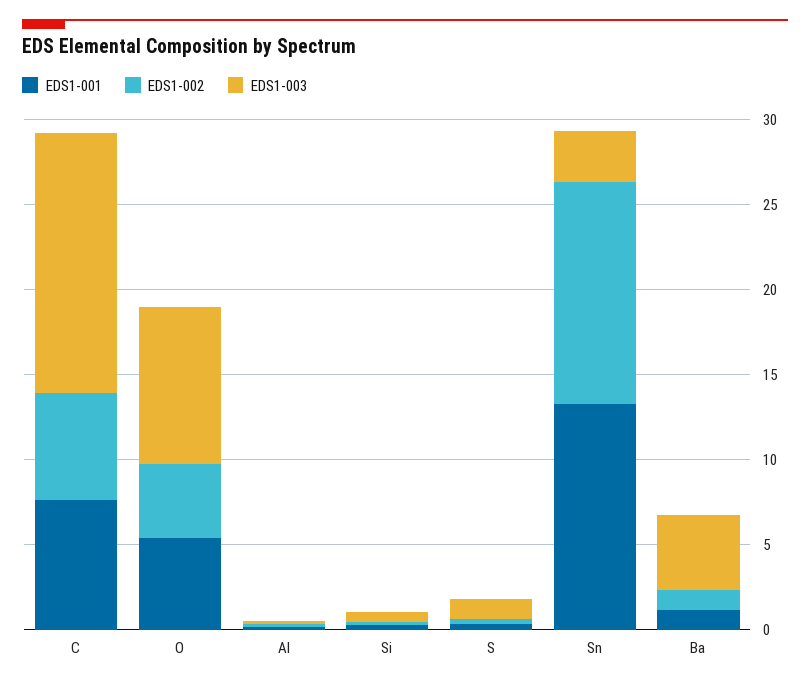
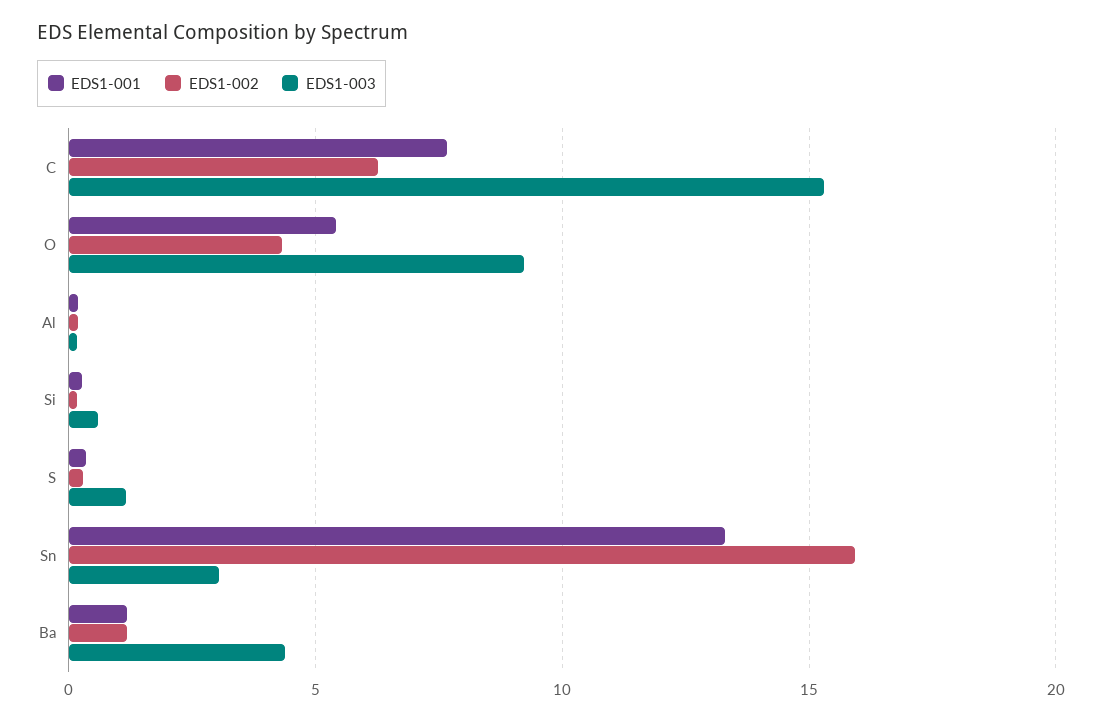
  {
    "EDS1-001": {
      "C": 7.5,
      "O": 5.5,
      "Al": 0,
      "Si": 0.5,
      "S": 0.5,
      "Sn": 13.5,
      "Ba": 1
    },
    "EDS1-002": {
      "C": 6.5,
      "O": 4.5,
      "Al": 0,
      "Si": 0,
      "S": 0.5,
-     "Sn": 13,
+     "Sn": 16,
      "Ba": 1
    },
    "EDS1-003": {
      "C": 15.5,
      "O": 9,
      "Al": 0,
      "Si": 0.5,
      "S": 1,
      "Sn": 3,
      "Ba": 4.5
    }
  }

